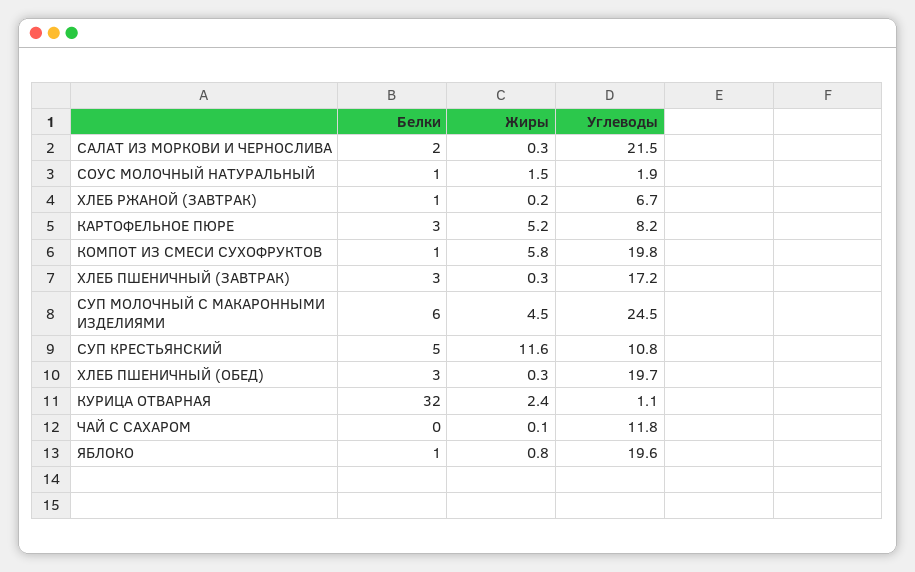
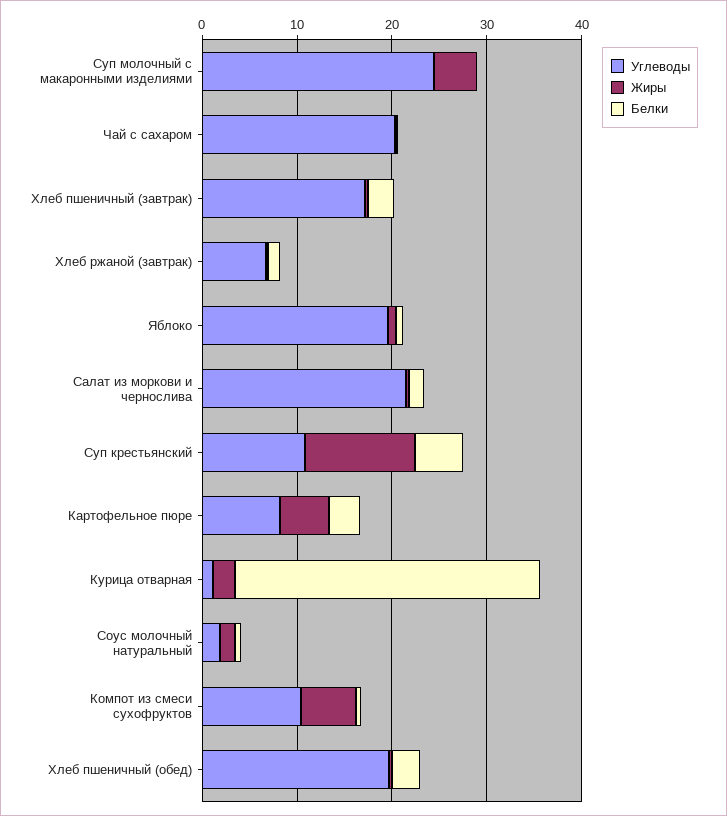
  {
    "Белки": {
      "САЛАТ ИЗ МОРКОВИ И ЧЕРНОСЛИВА": 2,
      "СОУС МОЛОЧНЫЙ НАТУРАЛЬНЫЙ": 1,
      "ХЛЕБ РЖАНОЙ (ЗАВТРАК)": 1,
      "КАРТОФЕЛЬНОЕ ПЮРЕ": 3,
      "КОМПОТ ИЗ СМЕСИ СУХОФРУКТОВ": 1,
      "ХЛЕБ ПШЕНИЧНЫЙ (ЗАВТРАК)": 3,
-     "СУП МОЛОЧНЫЙ С МАКАРОННЫМИ ИЗДЕЛИЯМИ": 6,
+     "СУП МОЛОЧНЫЙ С МАКАРОННЫМИ ИЗДЕЛИЯМИ": 0,
      "СУП КРЕСТЬЯНСКИЙ": 5,
      "ХЛЕБ ПШЕНИЧНЫЙ (ОБЕД)": 3,
      "КУРИЦА ОТВАРНАЯ": 32,
      "ЧАЙ С САХАРОМ": 0,
      "ЯБЛОКО": 1
    },
    "Жиры": {
      "САЛАТ ИЗ МОРКОВИ И ЧЕРНОСЛИВА": 0.3,
      "СОУС МОЛОЧНЫЙ НАТУРАЛЬНЫЙ": 1.5,
      "ХЛЕБ РЖАНОЙ (ЗАВТРАК)": 0.2,
      "КАРТОФЕЛЬНОЕ ПЮРЕ": 5.2,
      "КОМПОТ ИЗ СМЕСИ СУХОФРУКТОВ": 5.8,
      "ХЛЕБ ПШЕНИЧНЫЙ (ЗАВТРАК)": 0.3,
      "СУП МОЛОЧНЫЙ С МАКАРОННЫМИ ИЗДЕЛИЯМИ": 4.5,
      "СУП КРЕСТЬЯНСКИЙ": 11.6,
      "ХЛЕБ ПШЕНИЧНЫЙ (ОБЕД)": 0.3,
      "КУРИЦА ОТВАРНАЯ": 2.4,
      "ЧАЙ С САХАРОМ": 0.1,
      "ЯБЛОКО": 0.8
    },
    "Углеводы": {
      "САЛАТ ИЗ МОРКОВИ И ЧЕРНОСЛИВА": 21.5,
      "СОУС МОЛОЧНЫЙ НАТУРАЛЬНЫЙ": 1.9,
      "ХЛЕБ РЖАНОЙ (ЗАВТРАК)": 6.7,
      "КАРТОФЕЛЬНОЕ ПЮРЕ": 8.2,
-     "КОМПОТ ИЗ СМЕСИ СУХОФРУКТОВ": 19.8,
+     "КОМПОТ ИЗ СМЕСИ СУХОФРУКТОВ": 10,
      "ХЛЕБ ПШЕНИЧНЫЙ (ЗАВТРАК)": 17.2,
      "СУП МОЛОЧНЫЙ С МАКАРОННЫМИ ИЗДЕЛИЯМИ": 24.5,
      "СУП КРЕСТЬЯНСКИЙ": 10.8,
      "ХЛЕБ ПШЕНИЧНЫЙ (ОБЕД)": 19.7,
      "КУРИЦА ОТВАРНАЯ": 1.1,
-     "ЧАЙ С САХАРОМ": 11.8,
+     "ЧАЙ С САХАРОМ": 20,
      "ЯБЛОКО": 19.6
    }
  }

